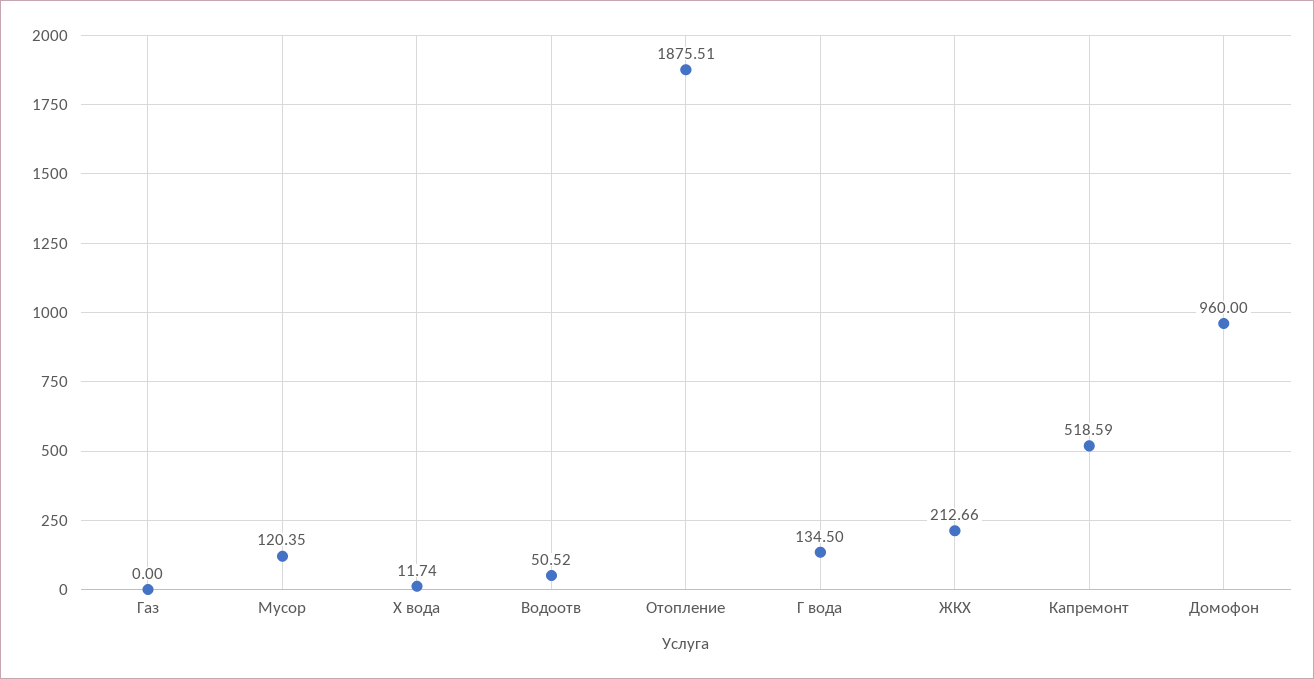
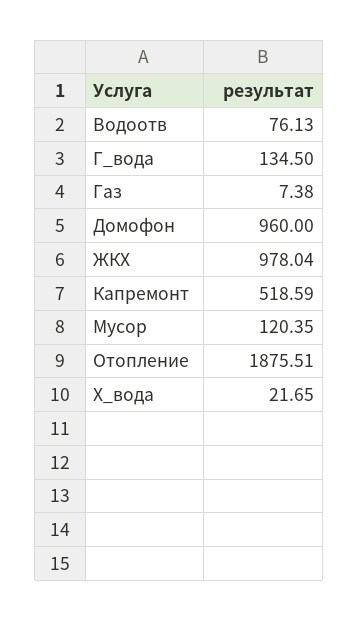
  {
-   "Газ": 0,
+   "Газ": 7.38,
    "Мусор": 120.35,
-   "Х вода": 11.74,
+   "Х вода": 21.65,
-   "Водоотв": 50.52,
+   "Водоотв": 76.13,
    "Отопление": 1875.51,
    "Г вода": 134.5,
-   "ЖКХ": 212.66,
+   "ЖКХ": 978.04,
    "Капремонт": 518.59,
    "Домофон": 960
  }

